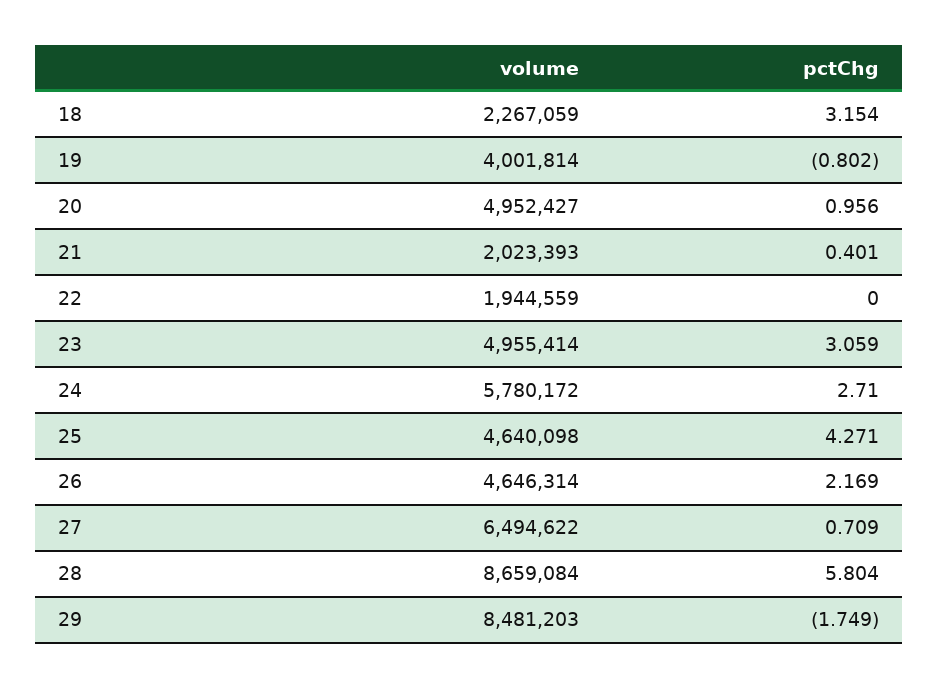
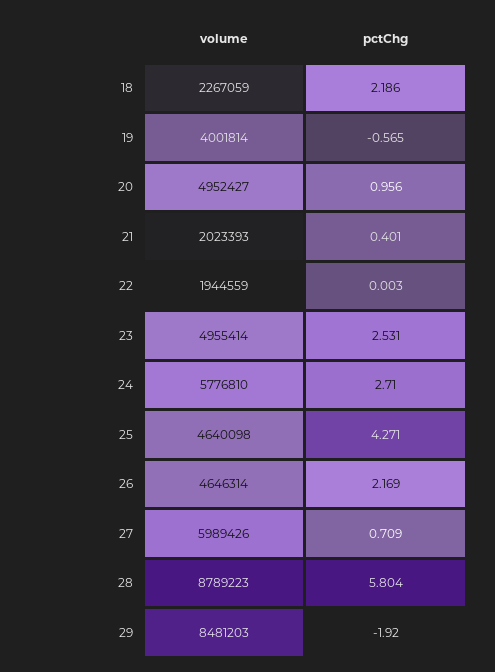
  {
    "volume": {
      "18": 2267059,
      "19": 4001814,
      "20": 4952427,
      "21": 2023393,
      "22": 1944559,
      "23": 4955414,
-     "24": 5780172,
+     "24": 5776810,
      "25": 4640098,
      "26": 4646314,
-     "27": 6494622,
+     "27": 5989426,
-     "28": 8659084,
+     "28": 8789223,
      "29": 8481203
    },
    "pctChg": {
-     "18": 3.154,
+     "18": 2.186,
-     "19": -0.802,
+     "19": -0.565,
      "20": 0.956,
      "21": 0.401,
-     "22": 0,
+     "22": 0.003,
-     "23": 3.059,
+     "23": 2.531,
      "24": 2.71,
      "25": 4.271,
      "26": 2.169,
      "27": 0.709,
      "28": 5.804,
-     "29": -1.749
+     "29": -1.92
    }
  }

